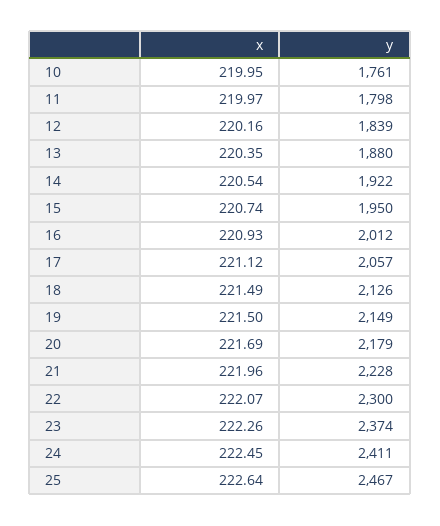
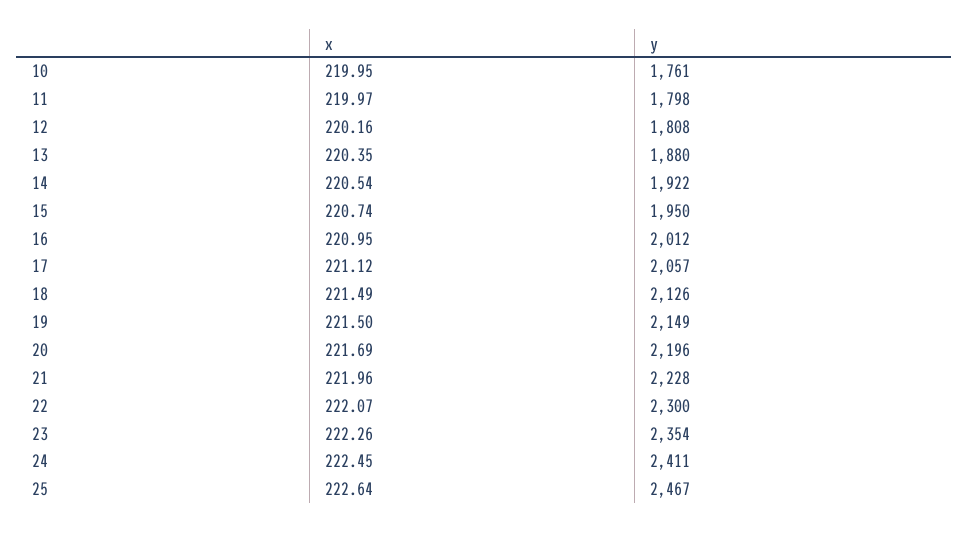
  {
    "x": {
      "10": 219.95,
      "11": 219.97,
      "12": 220.16,
      "13": 220.35,
      "14": 220.54,
      "15": 220.74,
-     "16": 220.93,
+     "16": 220.95,
      "17": 221.12,
      "18": 221.49,
      "19": 221.5,
      "20": 221.69,
      "21": 221.96,
      "22": 222.07,
      "23": 222.26,
      "24": 222.45,
      "25": 222.64
    },
    "y": {
      "10": 1761,
      "11": 1798,
-     "12": 1839,
+     "12": 1808,
      "13": 1880,
      "14": 1922,
      "15": 1950,
      "16": 2012,
      "17": 2057,
      "18": 2126,
      "19": 2149,
-     "20": 2179,
+     "20": 2196,
      "21": 2228,
      "22": 2300,
-     "23": 2374,
+     "23": 2354,
      "24": 2411,
      "25": 2467
    }
  }

